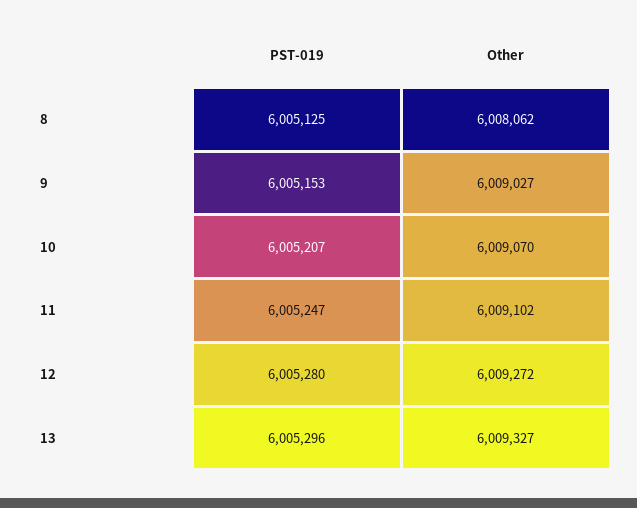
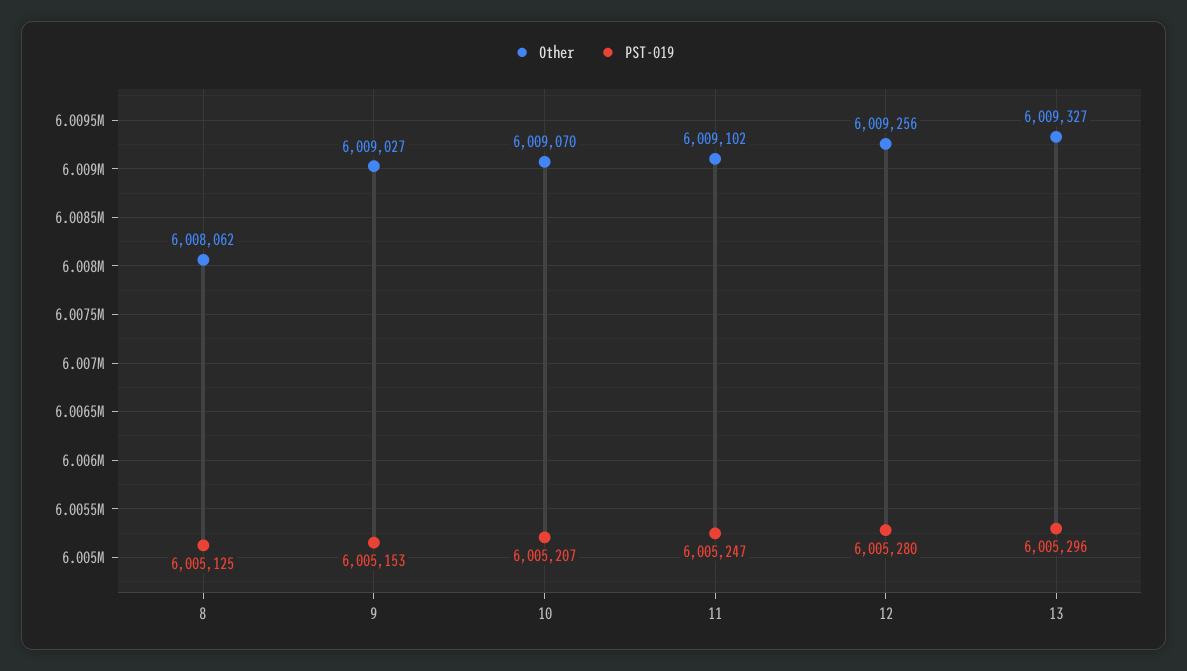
  {
    "PST-019": {
      "8": 6005125,
      "9": 6005153,
      "10": 6005207,
      "11": 6005247,
      "12": 6005280,
      "13": 6005296
    },
    "Other": {
      "8": 6008062,
      "9": 6009027,
      "10": 6009070,
      "11": 6009102,
-     "12": 6009272,
+     "12": 6009256,
      "13": 6009327
    }
  }

